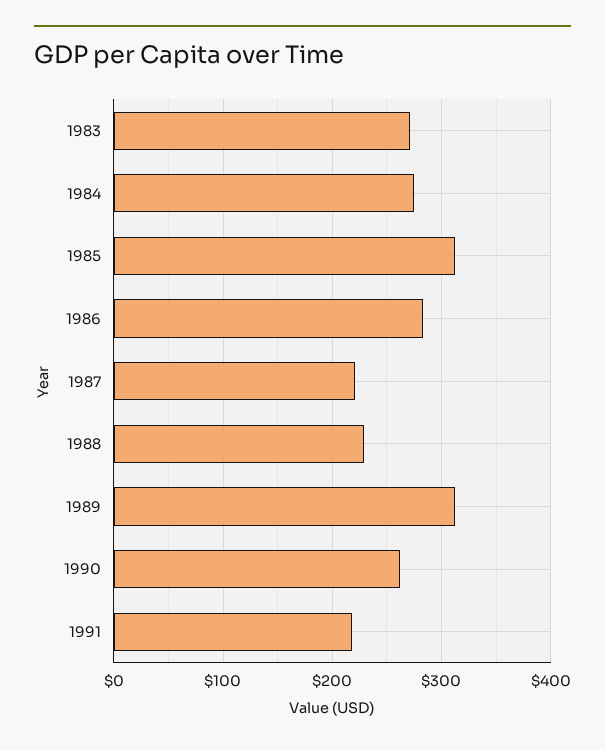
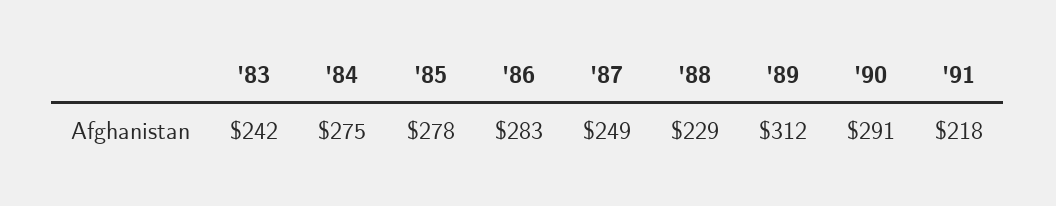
  {
-   "1983": 270,
+   "1983": 242,
    "1984": 275,
-   "1985": 310,
+   "1985": 278,
    "1986": 283,
-   "1987": 220,
+   "1987": 249,
    "1988": 229,
    "1989": 312,
-   "1990": 260,
+   "1990": 291,
    "1991": 218
  }

